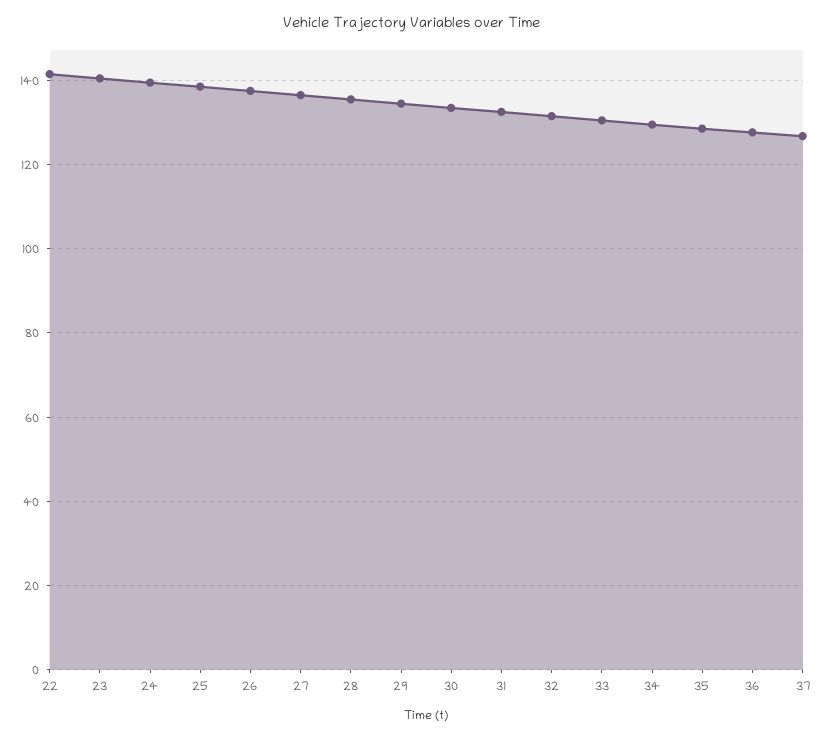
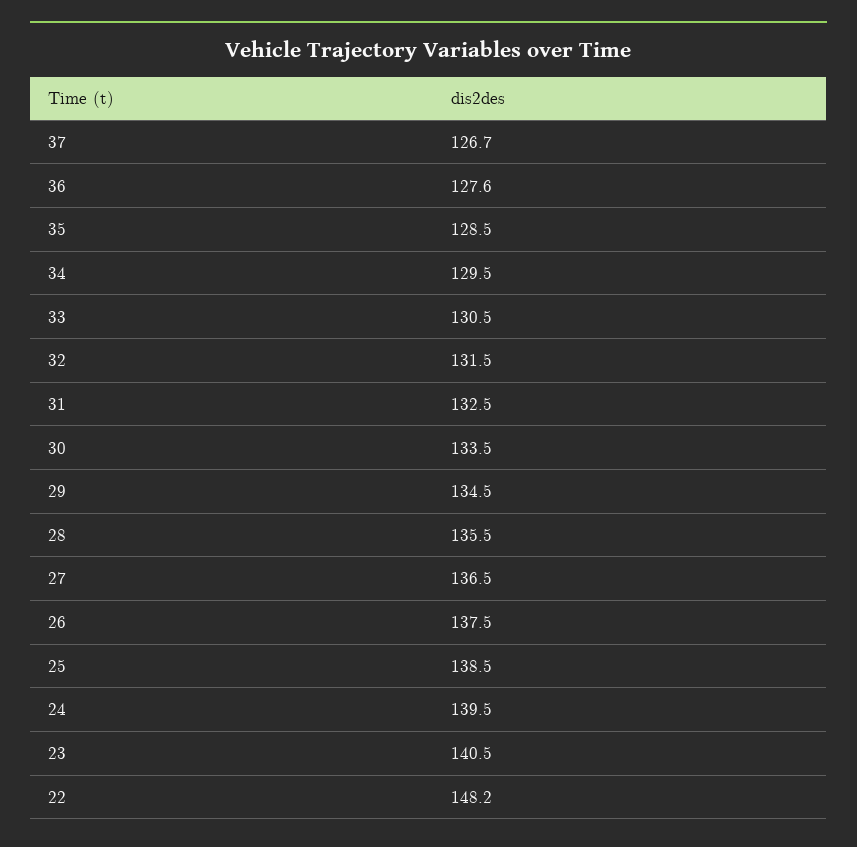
  {
-   "22": 142,
+   "22": 148.2,
    "23": 140.5,
    "24": 139.5,
    "25": 138.5,
    "26": 137.5,
    "27": 136.5,
    "28": 135.5,
    "29": 134.5,
    "30": 133.5,
    "31": 132.5,
    "32": 131.5,
    "33": 130.5,
    "34": 129.5,
    "35": 128.5,
    "36": 127.6,
    "37": 126.7
  }

